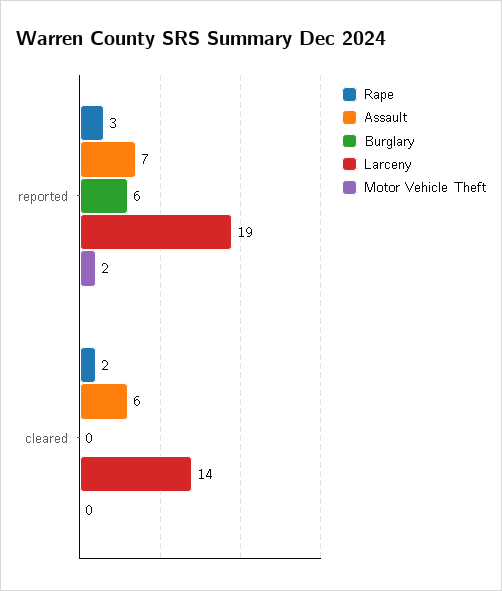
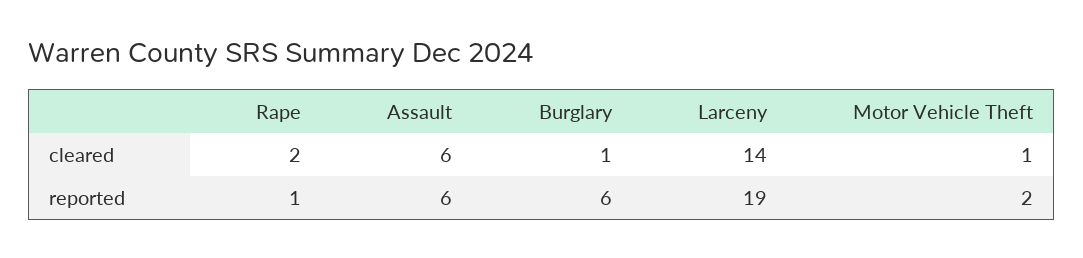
  {
    "Rape": {
-     "reported": 3,
+     "reported": 1,
      "cleared": 2
    },
    "Assault": {
-     "reported": 7,
+     "reported": 6,
      "cleared": 6
    },
    "Burglary": {
      "reported": 6,
-     "cleared": 0
+     "cleared": 1
    },
    "Larceny": {
      "reported": 19,
      "cleared": 14
    },
    "Motor Vehicle Theft": {
      "reported": 2,
-     "cleared": 0
+     "cleared": 1
    }
  }

